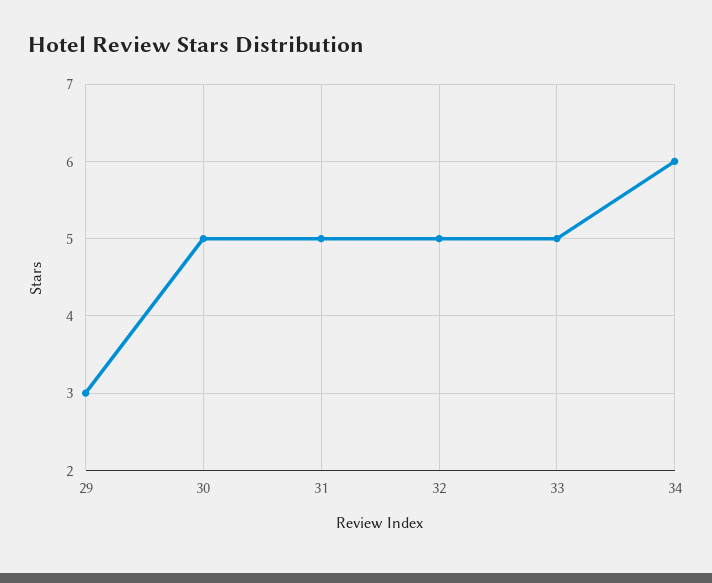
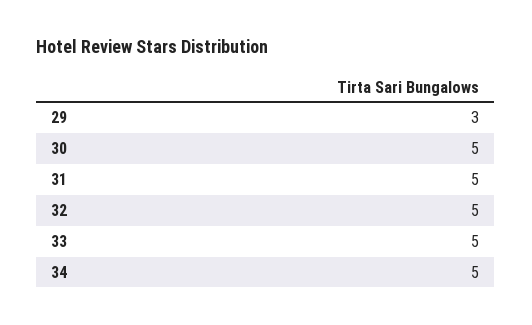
  {
    "29": 3,
    "30": 5,
    "31": 5,
    "32": 5,
    "33": 5,
-   "34": 6
+   "34": 5
  }

